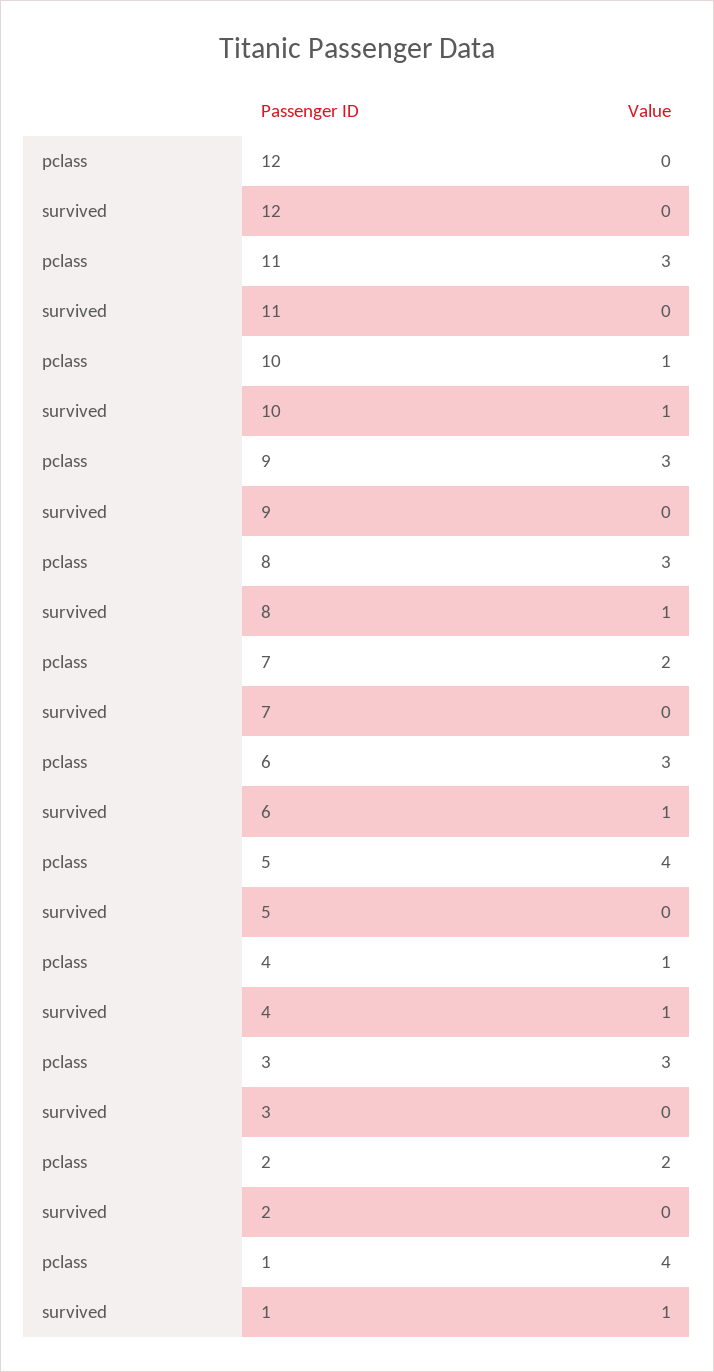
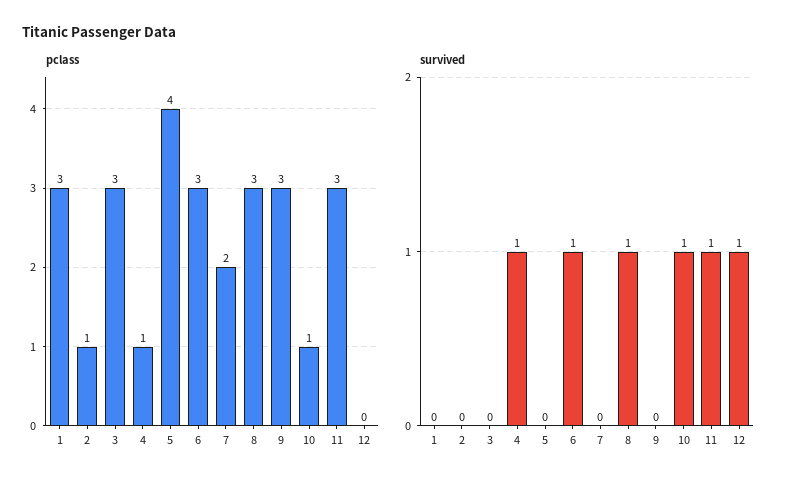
  {
    "pclass": {
      "12": 0,
      "11": 3,
      "10": 1,
      "9": 3,
      "8": 3,
      "7": 2,
      "6": 3,
      "5": 4,
      "4": 1,
      "3": 3,
-     "2": 2,
+     "2": 1,
-     "1": 4
+     "1": 3
    },
    "survived": {
-     "12": 0,
+     "12": 1,
-     "11": 0,
+     "11": 1,
      "10": 1,
      "9": 0,
      "8": 1,
      "7": 0,
      "6": 1,
      "5": 0,
      "4": 1,
      "3": 0,
      "2": 0,
-     "1": 1
+     "1": 0
    }
  }

